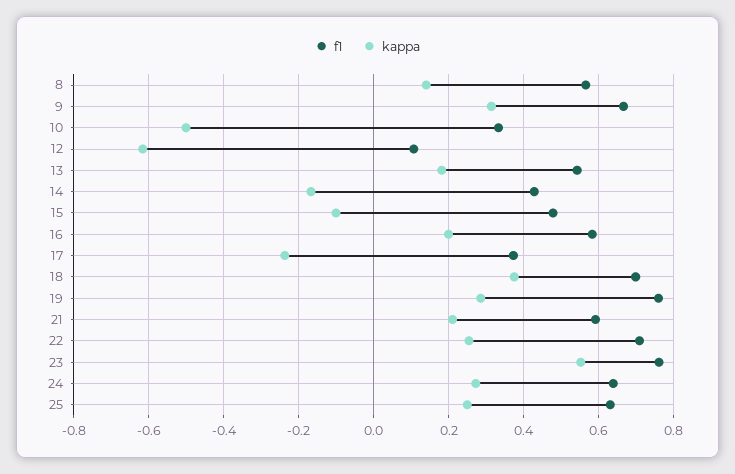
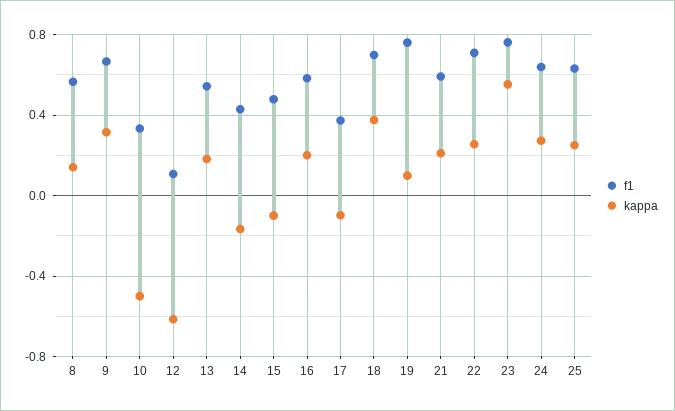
  {
    "f1": {
      "8": 0.56,
      "9": 0.66,
      "10": 0.34,
      "12": 0.1,
      "13": 0.54,
      "14": 0.42,
      "15": 0.48,
      "16": 0.58,
      "17": 0.38,
      "18": 0.7,
      "19": 0.76,
      "21": 0.6,
      "22": 0.7,
      "23": 0.76,
      "24": 0.64,
      "25": 0.64
    },
    "kappa": {
      "8": 0.14,
      "9": 0.32,
      "10": -0.5,
      "12": -0.62,
      "13": 0.18,
      "14": -0.16,
      "15": -0.1,
      "16": 0.2,
-     "17": -0.24,
+     "17": -0.1,
      "18": 0.38,
-     "19": 0.28,
+     "19": 0.1,
      "21": 0.22,
      "22": 0.26,
      "23": 0.56,
      "24": 0.28,
      "25": 0.26
    }
  }

